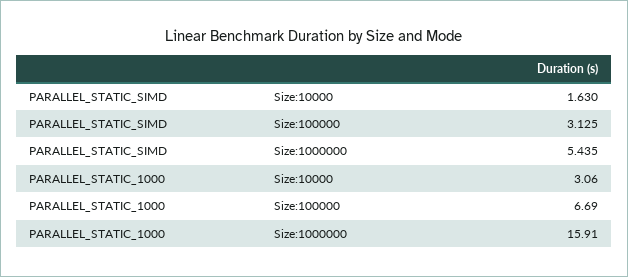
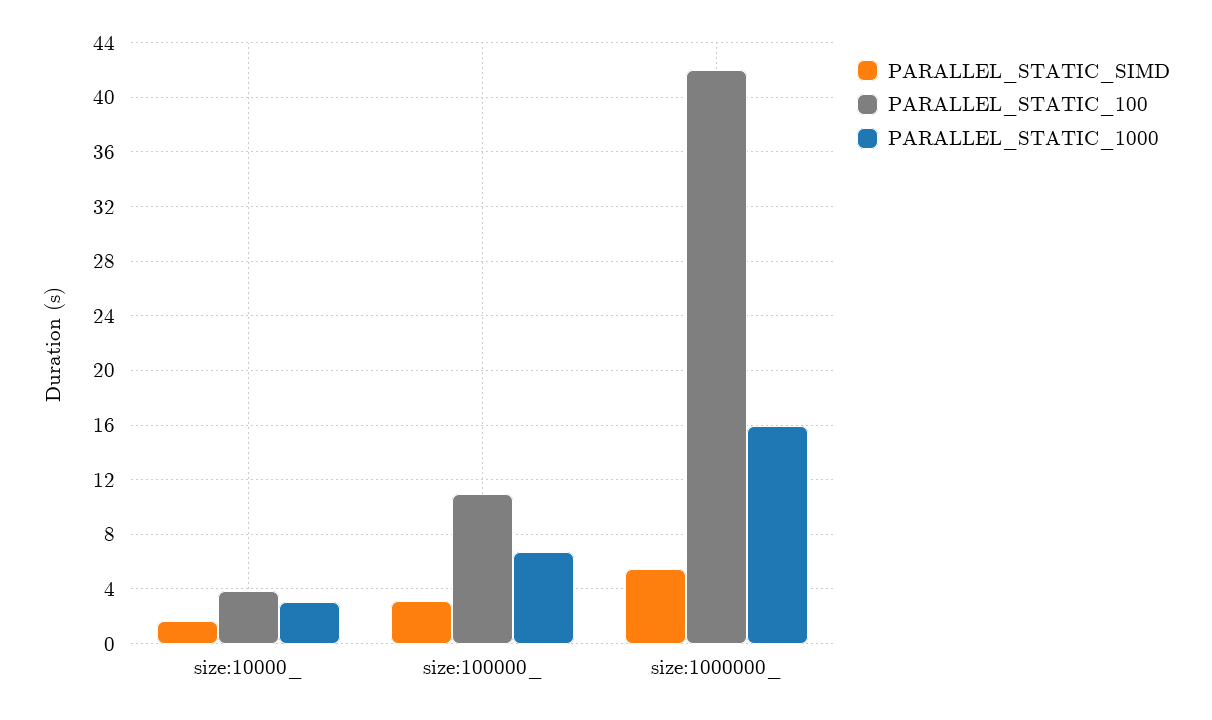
  {
    "PARALLEL_STATIC_SIMD": {
      "Size:10000": 1.63,
      "Size:100000": 3.125,
      "Size:1000000": 5.435
    },
    "PARALLEL_STATIC_1000": {
      "Size:10000": 3.06,
      "Size:100000": 6.69,
      "Size:1000000": 15.91
-   }
+   },
+   "PARALLEL_STATIC_100": {
+     "Size:10000": 4,
+     "Size:100000": 11,
+     "Size:1000000": 42
+   }
  }

